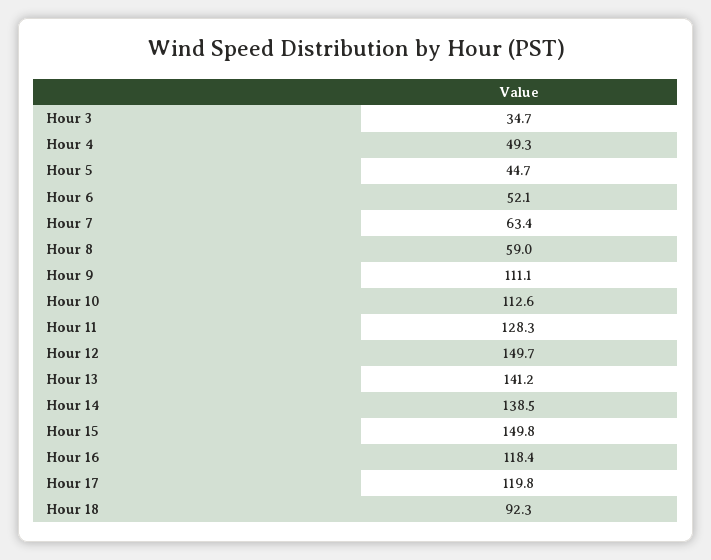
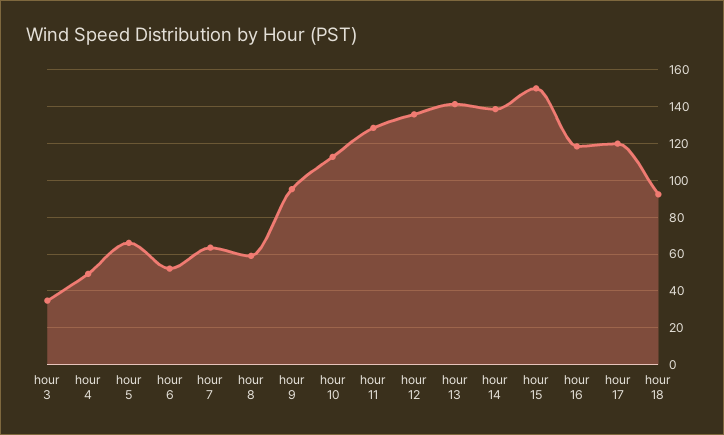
  {
    "Hour 3": 34.7,
    "Hour 4": 49.3,
-   "Hour 5": 44.7,
+   "Hour 5": 65,
    "Hour 6": 52.1,
    "Hour 7": 63.4,
    "Hour 8": 59,
-   "Hour 9": 111.1,
+   "Hour 9": 95,
    "Hour 10": 112.6,
    "Hour 11": 128.3,
-   "Hour 12": 149.7,
+   "Hour 12": 135,
    "Hour 13": 141.2,
    "Hour 14": 138.5,
    "Hour 15": 149.8,
    "Hour 16": 118.4,
    "Hour 17": 119.8,
    "Hour 18": 92.3
  }

